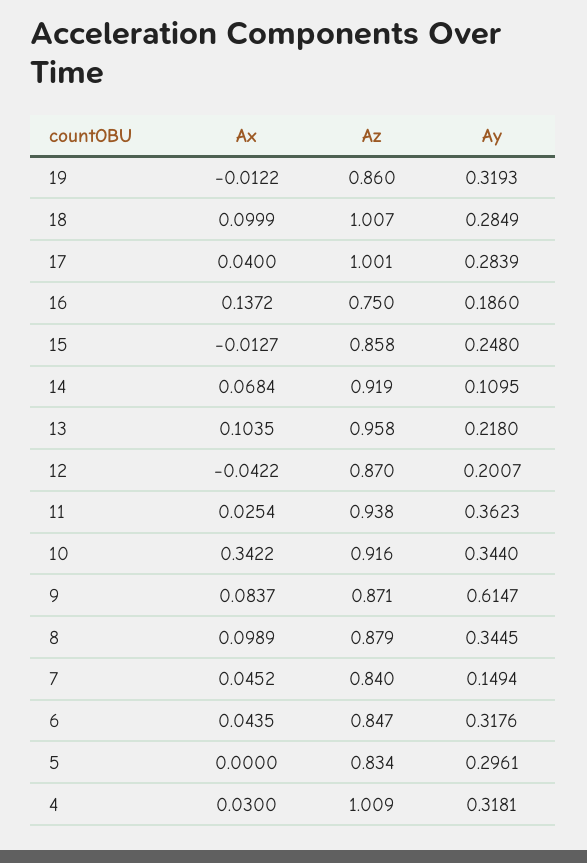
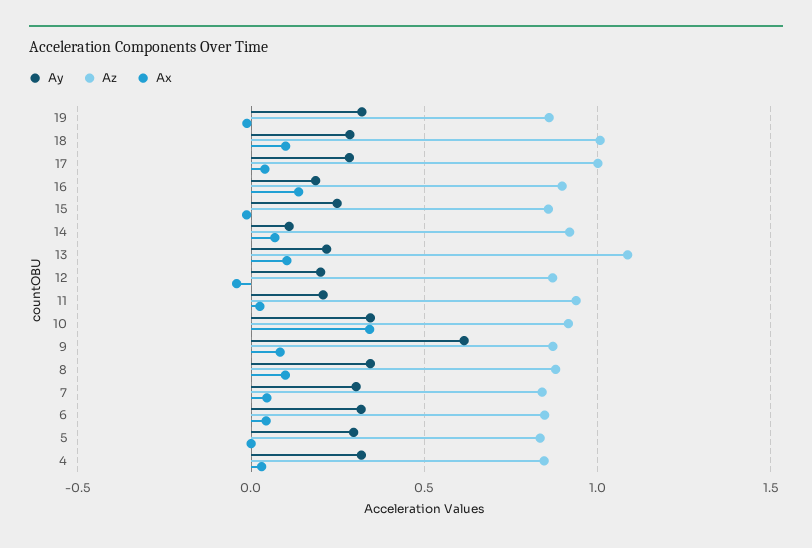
  {
    "Ax": {
      "19": -0.0122,
      "18": 0.0999,
      "17": 0.04,
      "16": 0.1372,
      "15": -0.0127,
      "14": 0.0684,
      "13": 0.1035,
      "12": -0.0422,
      "11": 0.0254,
      "10": 0.3422,
      "9": 0.0837,
      "8": 0.0989,
      "7": 0.0452,
      "6": 0.0435,
      "5": 0,
      "4": 0.03
    },
    "Az": {
      "19": 0.86,
      "18": 1.007,
      "17": 1.001,
-     "16": 0.75,
+     "16": 0.9,
      "15": 0.858,
      "14": 0.919,
-     "13": 0.958,
+     "13": 1.1,
      "12": 0.87,
      "11": 0.938,
      "10": 0.916,
      "9": 0.871,
      "8": 0.879,
      "7": 0.84,
      "6": 0.847,
      "5": 0.834,
-     "4": 1.009
+     "4": 0.85
    },
    "Ay": {
      "19": 0.3193,
      "18": 0.2849,
      "17": 0.2839,
      "16": 0.186,
      "15": 0.248,
      "14": 0.1095,
      "13": 0.218,
      "12": 0.2007,
-     "11": 0.3623,
+     "11": 0.2,
      "10": 0.344,
      "9": 0.6147,
      "8": 0.3445,
-     "7": 0.1494,
+     "7": 0.3,
      "6": 0.3176,
      "5": 0.2961,
      "4": 0.3181
    }
  }

